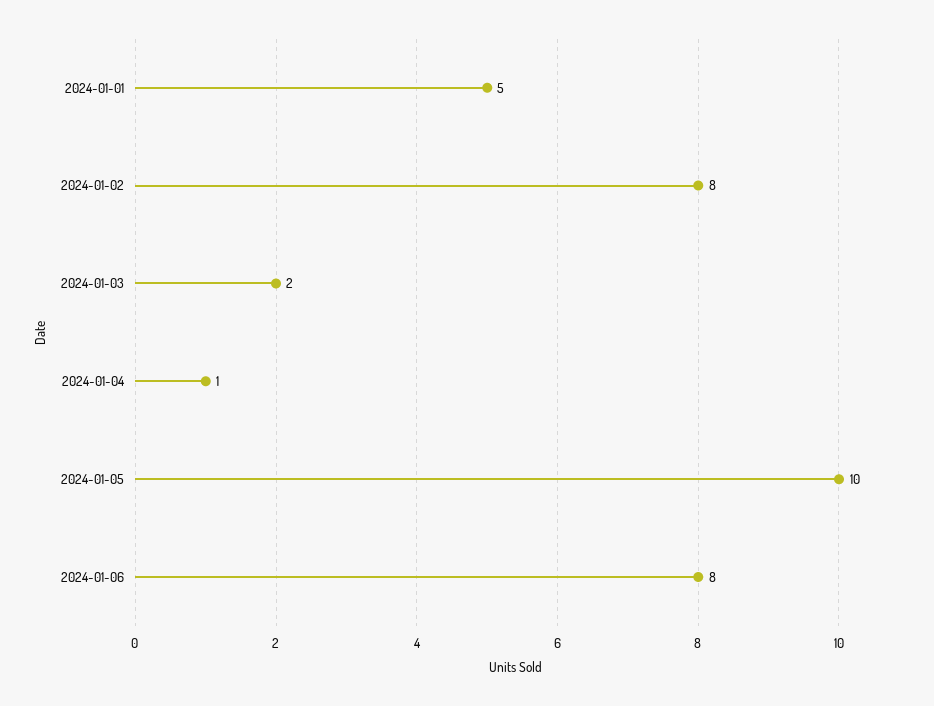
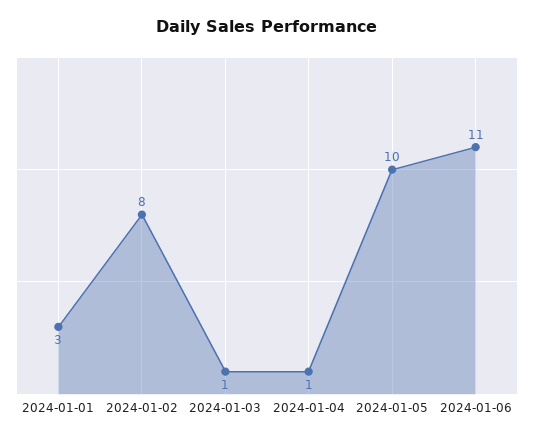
  {
-   "2024-01-01": 5,
+   "2024-01-01": 3,
    "2024-01-02": 8,
-   "2024-01-03": 2,
+   "2024-01-03": 1,
    "2024-01-04": 1,
    "2024-01-05": 10,
-   "2024-01-06": 8
+   "2024-01-06": 11
  }

